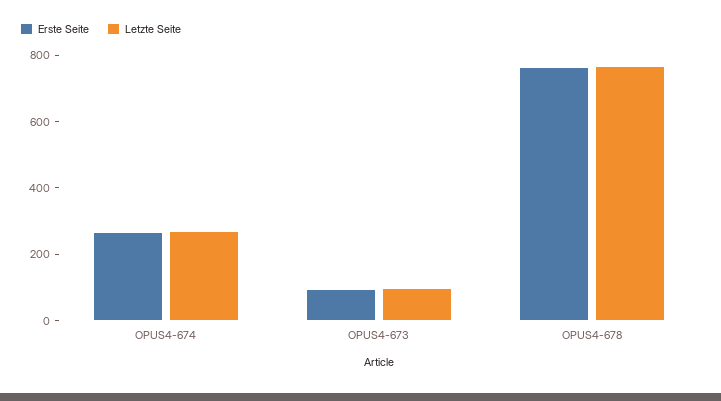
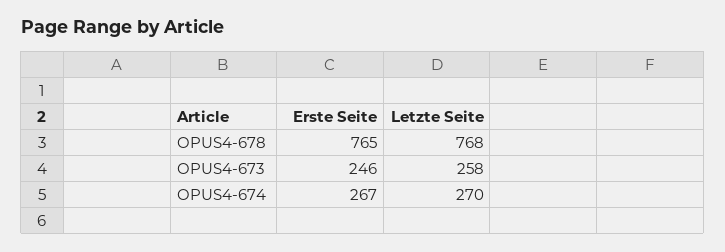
  {
    "Erste Seite": {
      "OPUS4-674": 267,
-     "OPUS4-673": 100,
+     "OPUS4-673": 246,
      "OPUS4-678": 765
    },
    "Letzte Seite": {
      "OPUS4-674": 270,
-     "OPUS4-673": 100,
+     "OPUS4-673": 258,
      "OPUS4-678": 768
    }
  }

